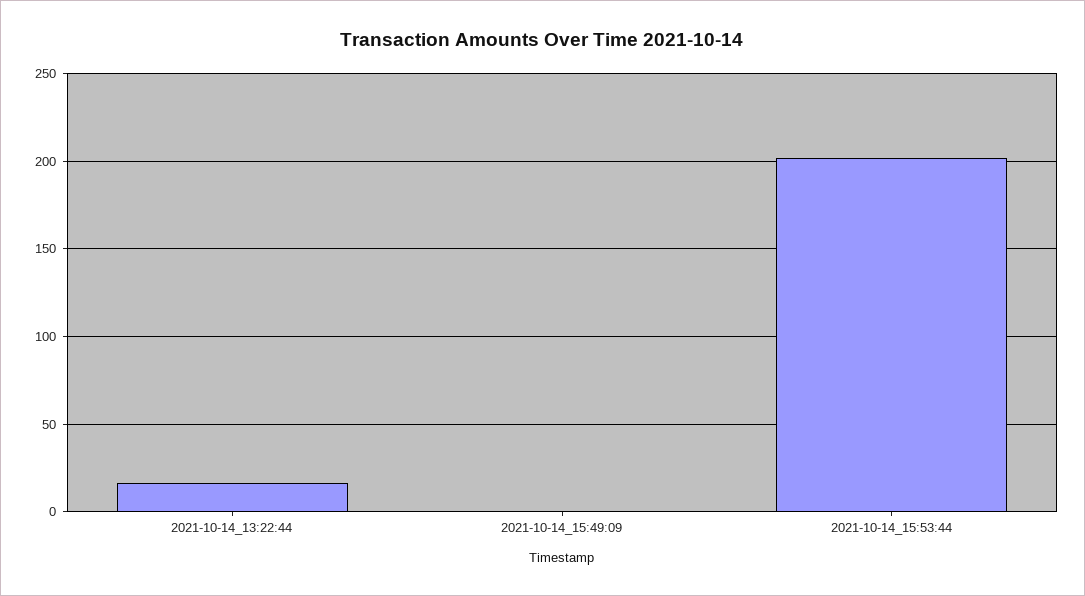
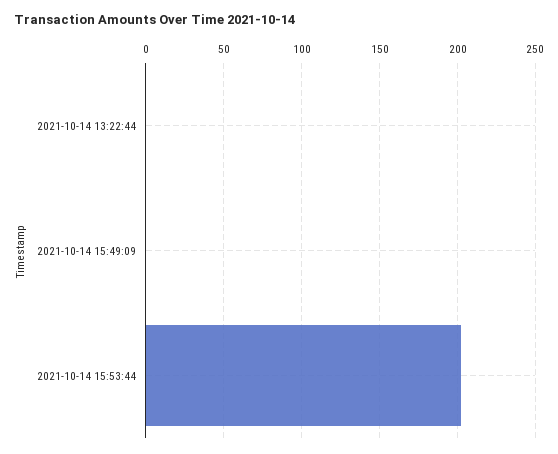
  {
-   "2021-10-14_13:22:44": 15,
+   "2021-10-14_13:22:44": 0,
    "2021-10-14_15:49:09": 0,
    "2021-10-14_15:53:44": 200
  }

